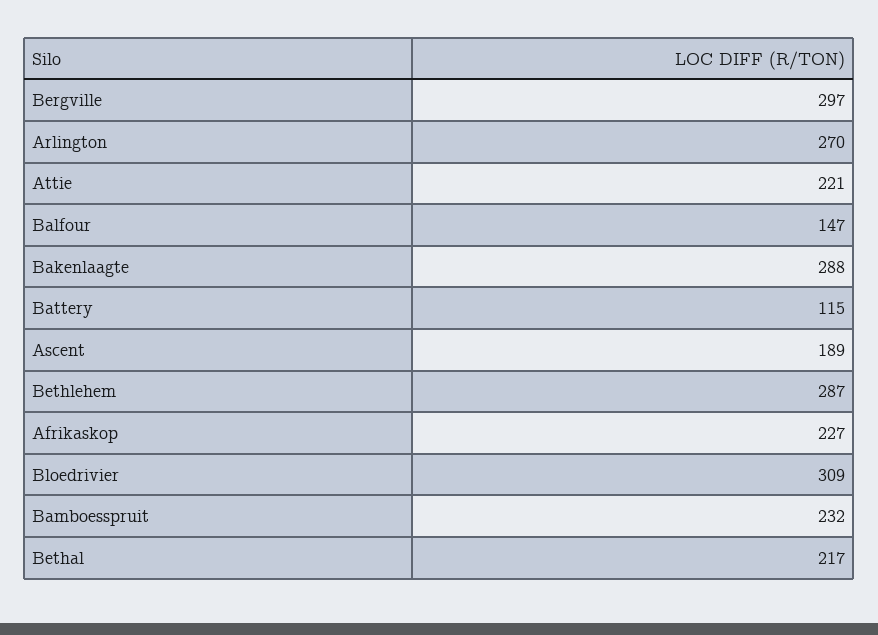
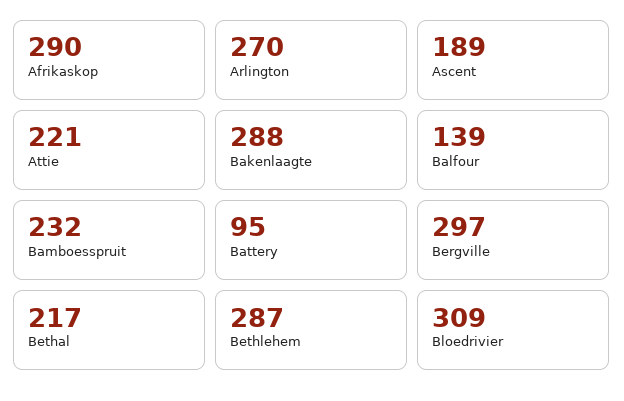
  {
    "Bergville": 297,
    "Arlington": 270,
    "Attie": 221,
-   "Balfour": 147,
+   "Balfour": 139,
    "Bakenlaagte": 288,
-   "Battery": 115,
+   "Battery": 95,
    "Ascent": 189,
    "Bethlehem": 287,
-   "Afrikaskop": 227,
+   "Afrikaskop": 290,
    "Bloedrivier": 309,
    "Bamboesspruit": 232,
    "Bethal": 217
  }

